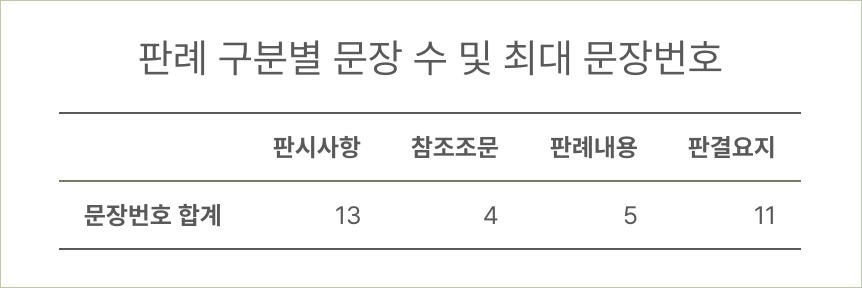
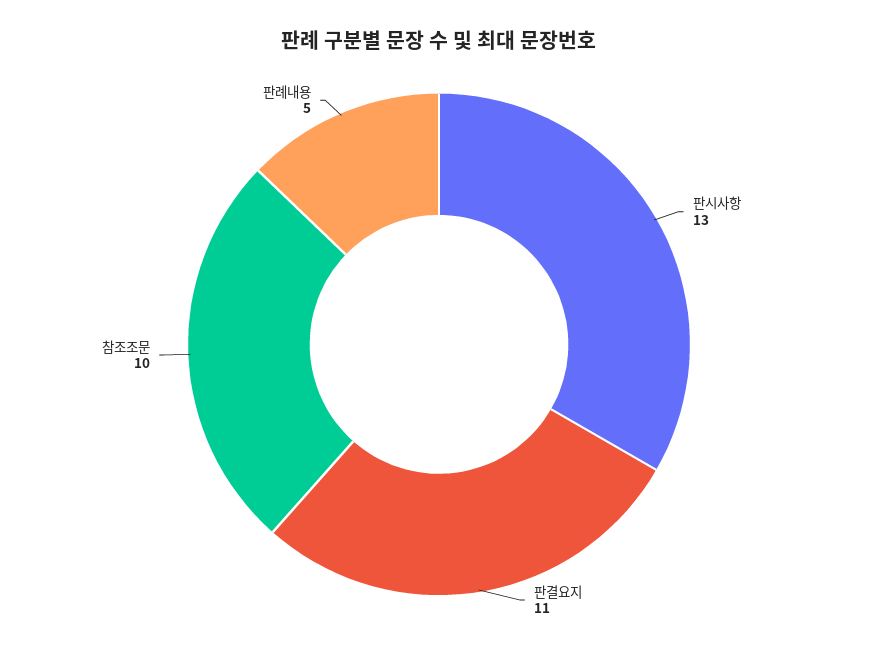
  {
    "판시사항": 13,
-   "참조조문": 4,
+   "참조조문": 10,
    "판례내용": 5,
    "판결요지": 11
  }

